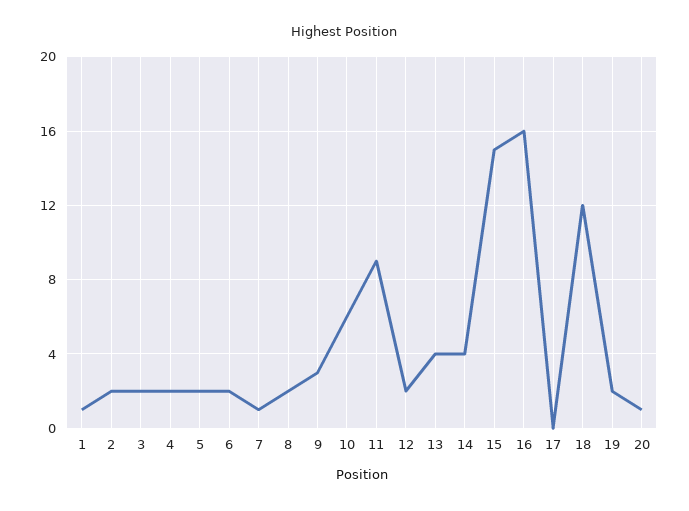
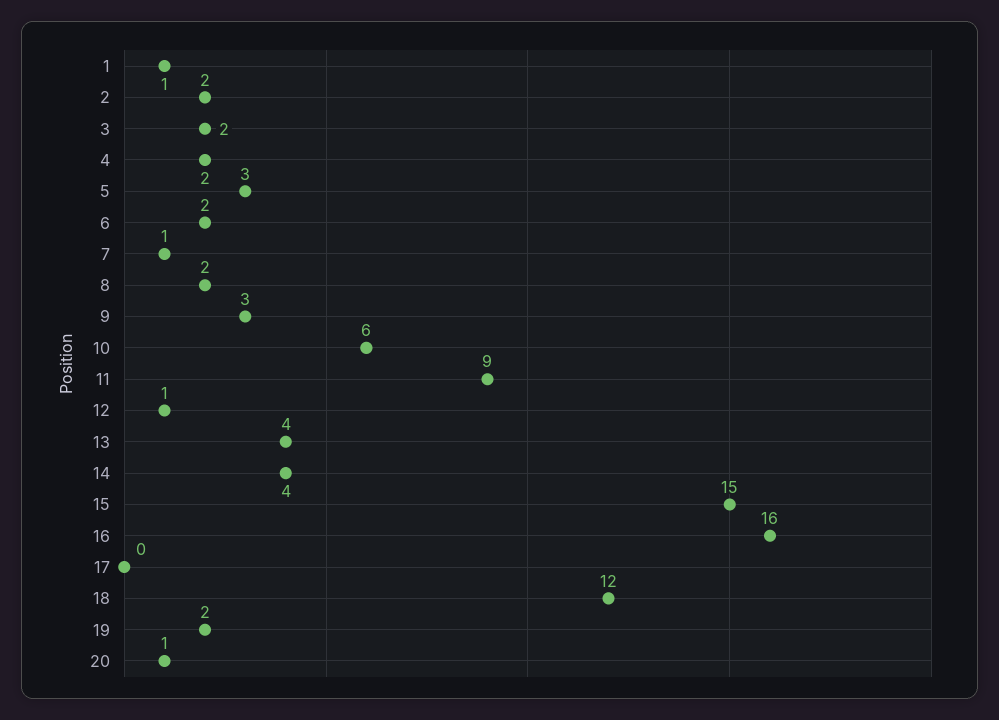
  {
    "1": 1,
    "2": 2,
    "3": 2,
    "4": 2,
-   "5": 2,
+   "5": 3,
    "6": 2,
    "7": 1,
    "8": 2,
    "9": 3,
    "10": 6,
    "11": 9,
-   "12": 2,
+   "12": 1,
    "13": 4,
    "14": 4,
    "15": 15,
    "16": 16,
    "17": 0,
    "18": 12,
    "19": 2,
    "20": 1
  }

